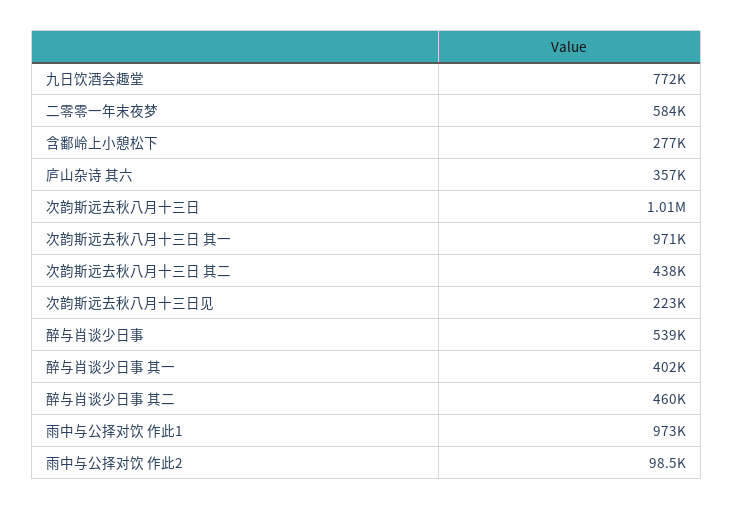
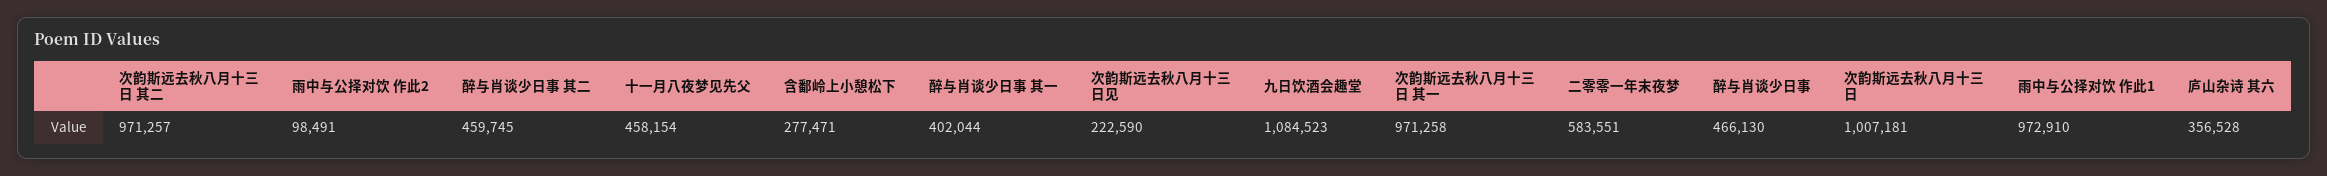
  {
-   "九日饮酒会趣堂": 772000,
+   "九日饮酒会趣堂": 1084523,
    "二零零一年末夜梦": 583551,
    "含鄱岭上小憩松下": 277471,
    "庐山杂诗 其六": 356528,
    "次韵斯远去秋八月十三日": 1007181,
    "次韵斯远去秋八月十三日 其一": 971258,
-   "次韵斯远去秋八月十三日 其二": 438000,
+   "次韵斯远去秋八月十三日 其二": 971257,
    "次韵斯远去秋八月十三日见": 222590,
-   "醉与肖谈少日事": 539000,
+   "醉与肖谈少日事": 466130,
    "醉与肖谈少日事 其一": 402044,
    "醉与肖谈少日事 其二": 459745,
    "雨中与公择对饮 作此1": 972910,
-   "雨中与公择对饮 作此2": 98491
+   "雨中与公择对饮 作此2": 98491,
+   "十一月八夜梦见先父": 458154
  }

